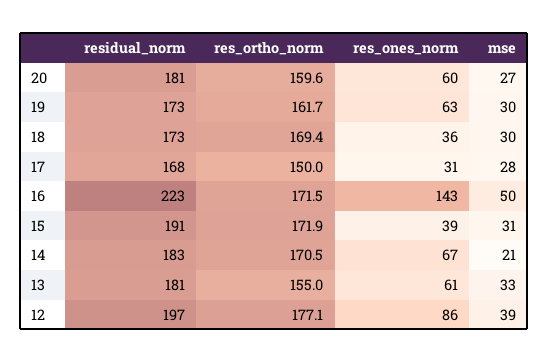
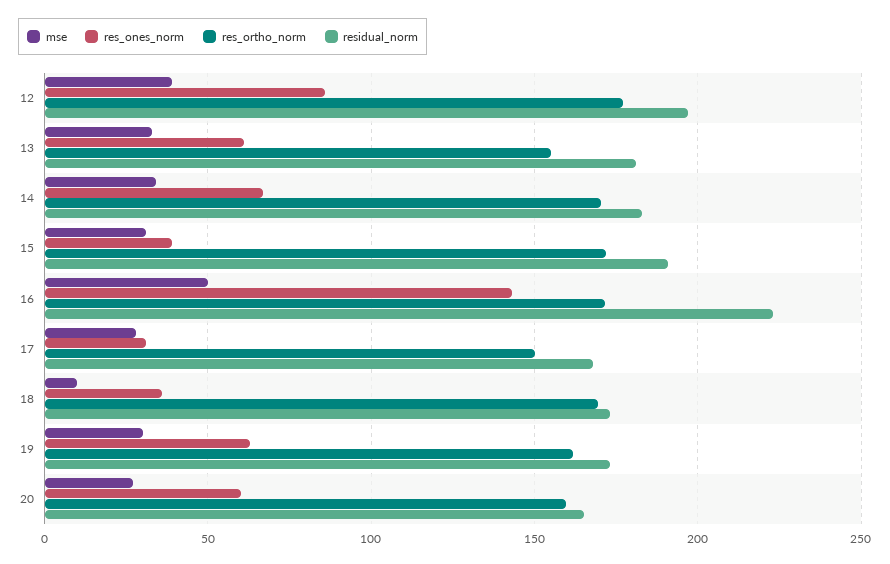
  {
    "residual_norm": {
-     "20": 181,
+     "20": 165,
      "19": 173,
      "18": 173,
      "17": 168,
      "16": 223,
      "15": 191,
      "14": 183,
      "13": 181,
      "12": 197
    },
    "res_ortho_norm": {
      "20": 159.6,
      "19": 161.7,
      "18": 169.4,
      "17": 150,
      "16": 171.5,
      "15": 171.9,
      "14": 170.5,
      "13": 155,
      "12": 177.1
    },
    "res_ones_norm": {
      "20": 60,
      "19": 63,
      "18": 36,
      "17": 31,
      "16": 143,
      "15": 39,
      "14": 67,
      "13": 61,
      "12": 86
    },
    "mse": {
      "20": 27,
      "19": 30,
-     "18": 30,
+     "18": 10,
      "17": 28,
      "16": 50,
      "15": 31,
-     "14": 21,
+     "14": 35,
      "13": 33,
      "12": 39
    }
  }

